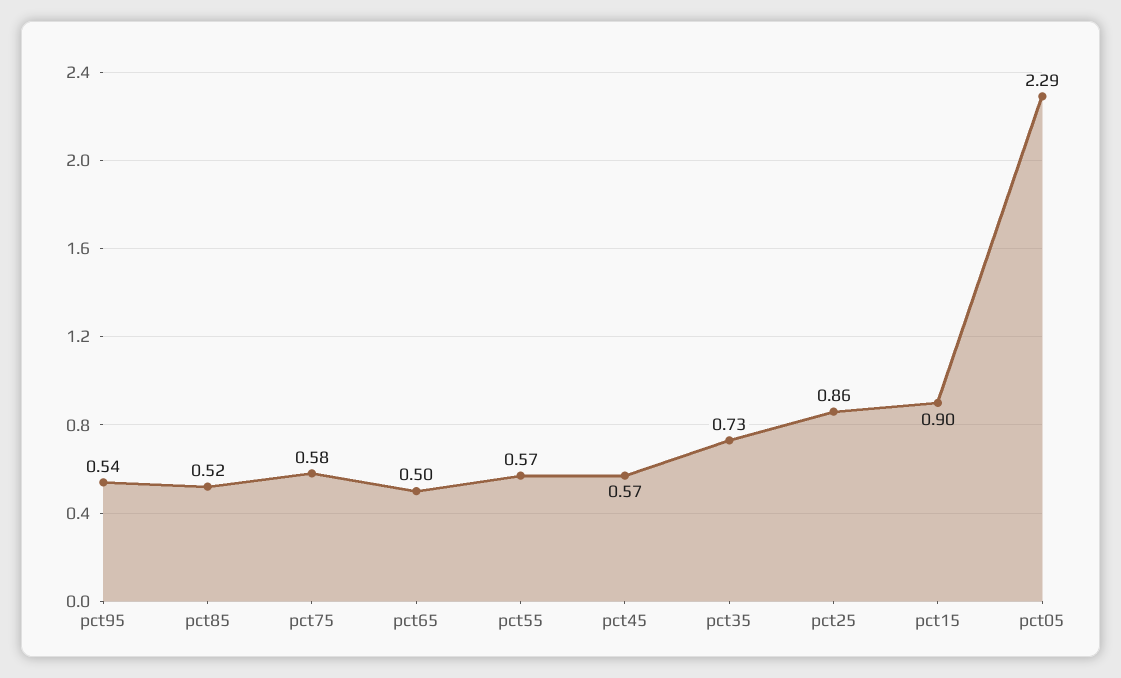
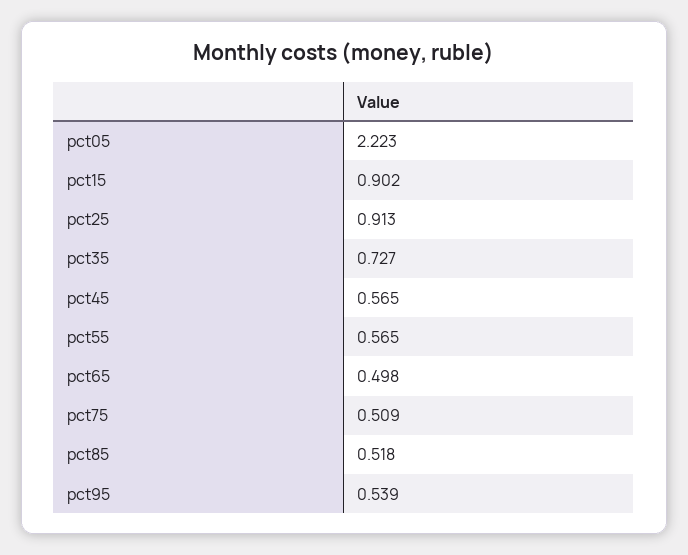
  {
    "pct95": 0.539,
    "pct85": 0.518,
-   "pct75": 0.58,
+   "pct75": 0.509,
    "pct65": 0.498,
    "pct55": 0.565,
    "pct45": 0.565,
    "pct35": 0.727,
-   "pct25": 0.86,
+   "pct25": 0.913,
    "pct15": 0.902,
-   "pct05": 2.29
+   "pct05": 2.223
  }

